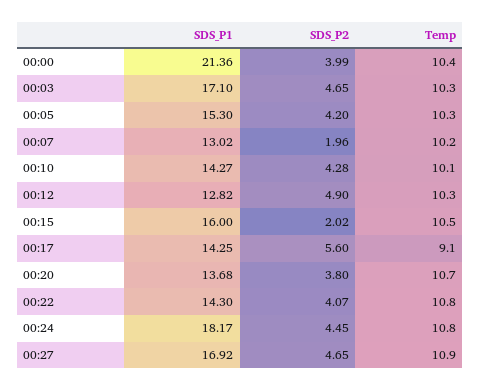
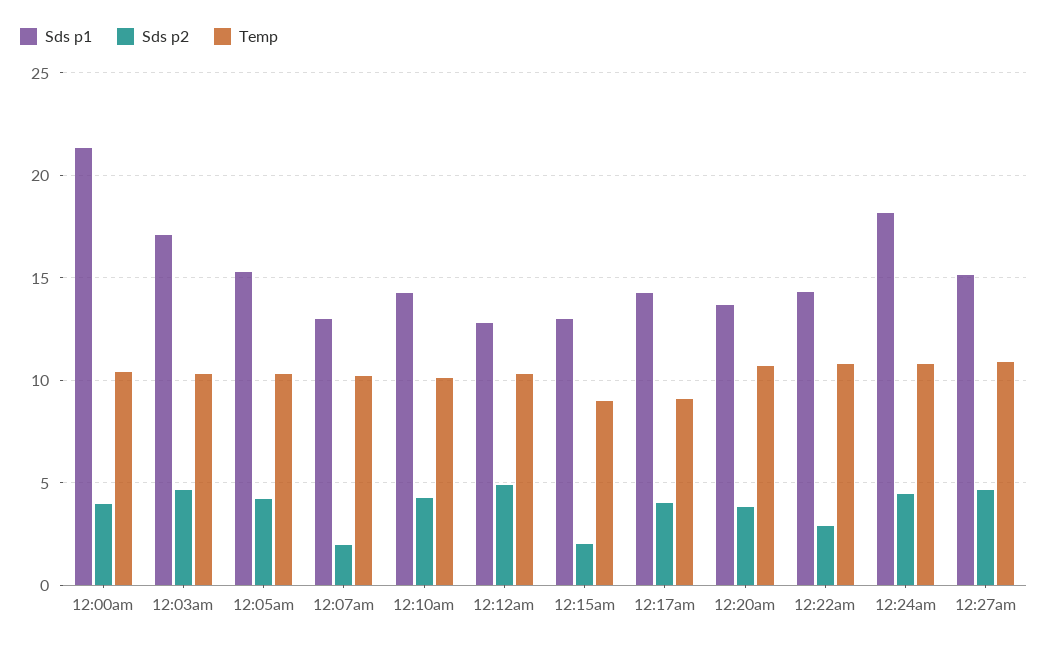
  {
    "SDS_P1": {
      "00:00": 21.36,
      "00:03": 17.1,
      "00:05": 15.3,
      "00:07": 13.02,
      "00:10": 14.27,
      "00:12": 12.82,
-     "00:15": 16,
+     "00:15": 13,
      "00:17": 14.25,
      "00:20": 13.68,
      "00:22": 14.3,
      "00:24": 18.17,
-     "00:27": 16.92
+     "00:27": 15
    },
    "SDS_P2": {
      "00:00": 3.99,
      "00:03": 4.65,
      "00:05": 4.2,
      "00:07": 1.96,
      "00:10": 4.28,
      "00:12": 4.9,
      "00:15": 2.02,
-     "00:17": 5.6,
+     "00:17": 4,
      "00:20": 3.8,
-     "00:22": 4.07,
+     "00:22": 3,
      "00:24": 4.45,
      "00:27": 4.65
    },
    "Temp": {
      "00:00": 10.4,
      "00:03": 10.3,
      "00:05": 10.3,
      "00:07": 10.2,
      "00:10": 10.1,
      "00:12": 10.3,
-     "00:15": 10.5,
+     "00:15": 9,
      "00:17": 9.1,
      "00:20": 10.7,
      "00:22": 10.8,
      "00:24": 10.8,
      "00:27": 10.9
    }
  }

